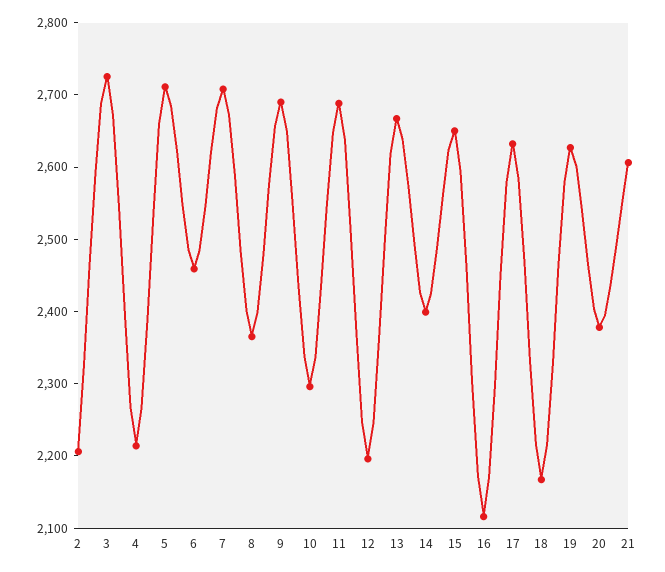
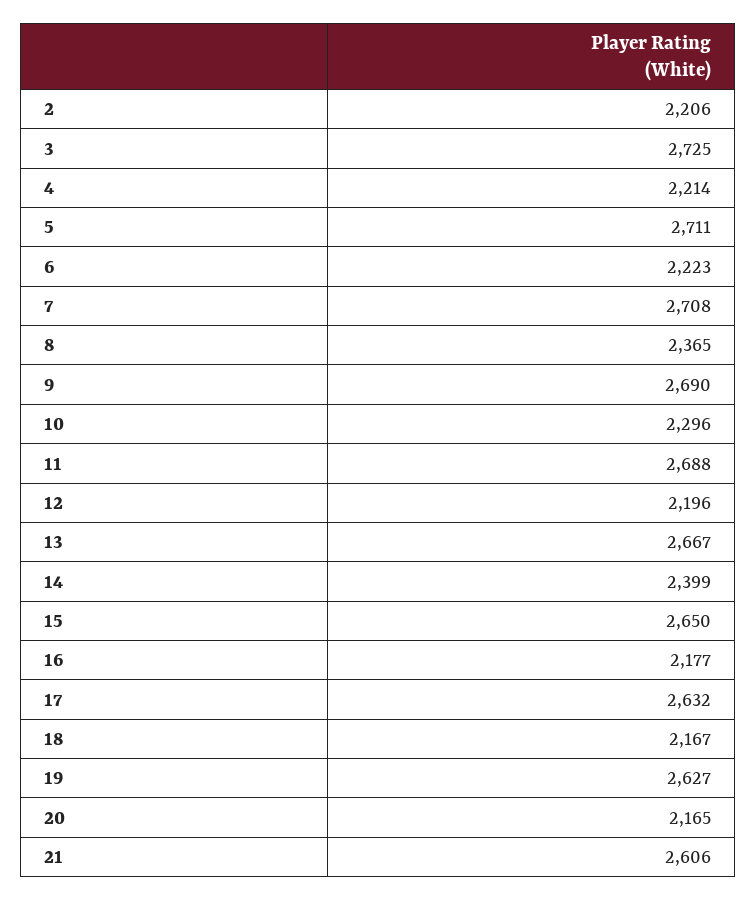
  {
    "2": 2206,
    "3": 2725,
    "4": 2214,
    "5": 2711,
-   "6": 2460,
+   "6": 2223,
    "7": 2708,
    "8": 2365,
    "9": 2690,
    "10": 2296,
    "11": 2688,
    "12": 2196,
    "13": 2667,
    "14": 2399,
    "15": 2650,
-   "16": 2120,
+   "16": 2177,
    "17": 2632,
    "18": 2167,
    "19": 2627,
-   "20": 2380,
+   "20": 2165,
    "21": 2606
  }

